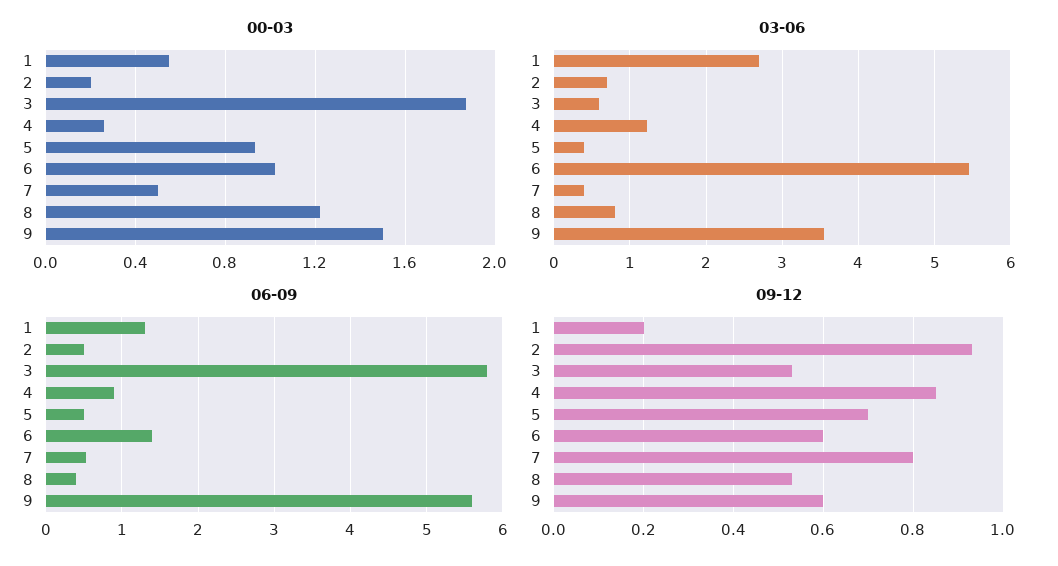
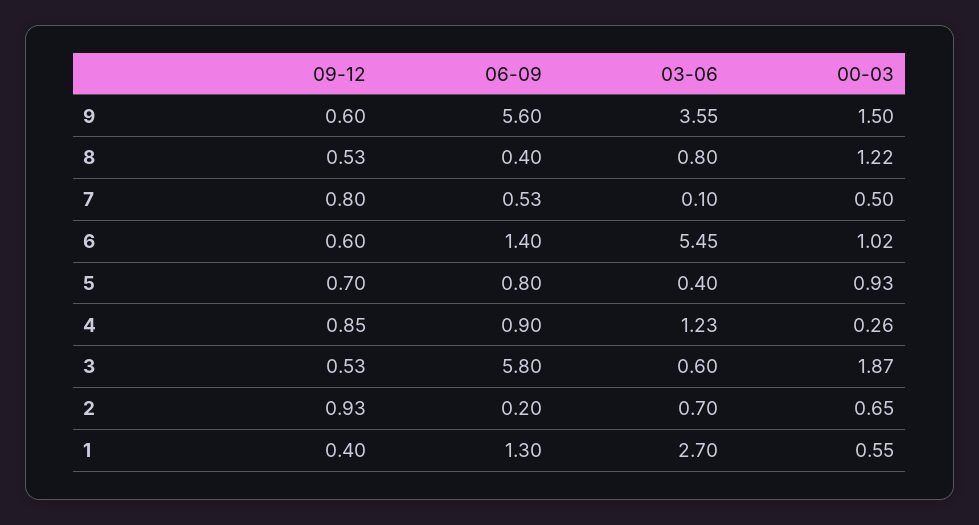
  {
    "00-03": {
      "1": 0.55,
-     "2": 0.2,
+     "2": 0.65,
      "3": 1.87,
      "4": 0.26,
      "5": 0.93,
      "6": 1.02,
      "7": 0.5,
      "8": 1.22,
      "9": 1.5
    },
    "03-06": {
      "1": 2.7,
      "2": 0.7,
      "3": 0.6,
      "4": 1.23,
      "5": 0.4,
      "6": 5.45,
-     "7": 0.4,
+     "7": 0.1,
      "8": 0.8,
      "9": 3.55
    },
    "06-09": {
      "1": 1.3,
-     "2": 0.5,
+     "2": 0.2,
      "3": 5.8,
      "4": 0.9,
-     "5": 0.5,
+     "5": 0.8,
      "6": 1.4,
      "7": 0.53,
      "8": 0.4,
      "9": 5.6
    },
    "09-12": {
-     "1": 0.2,
+     "1": 0.4,
      "2": 0.93,
      "3": 0.53,
      "4": 0.85,
      "5": 0.7,
      "6": 0.6,
      "7": 0.8,
      "8": 0.53,
      "9": 0.6
    }
  }

